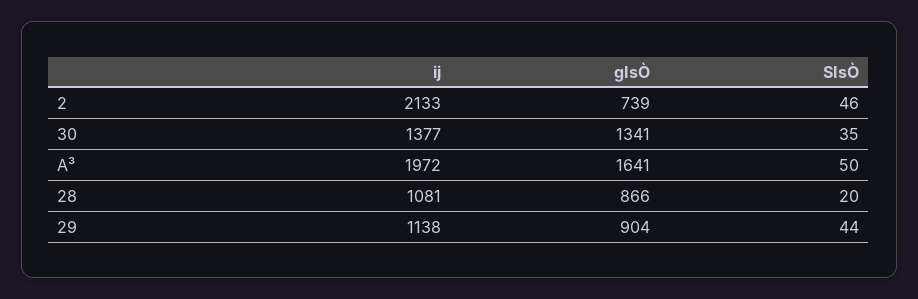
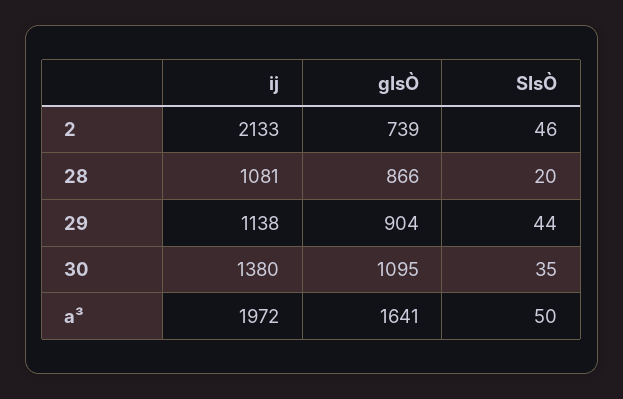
  {
    "ij": {
      "2": 2133,
-     "30": 1377,
+     "30": 1380,
      "A³": 1972,
      "28": 1081,
      "29": 1138
    },
    "gIsÒ": {
      "2": 739,
-     "30": 1341,
+     "30": 1095,
      "A³": 1641,
      "28": 866,
      "29": 904
    },
    "SIsÒ": {
      "2": 46,
      "30": 35,
      "A³": 50,
      "28": 20,
      "29": 44
    }
  }

